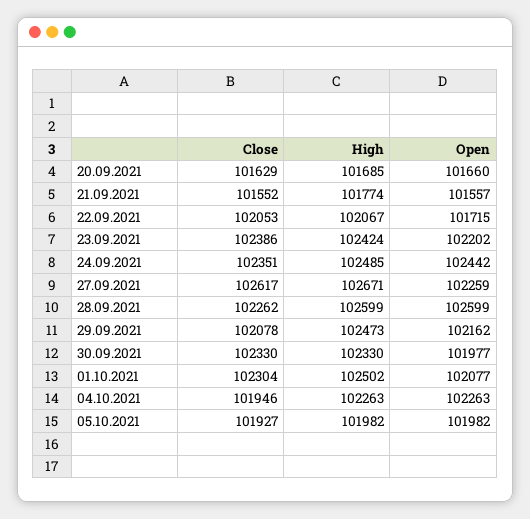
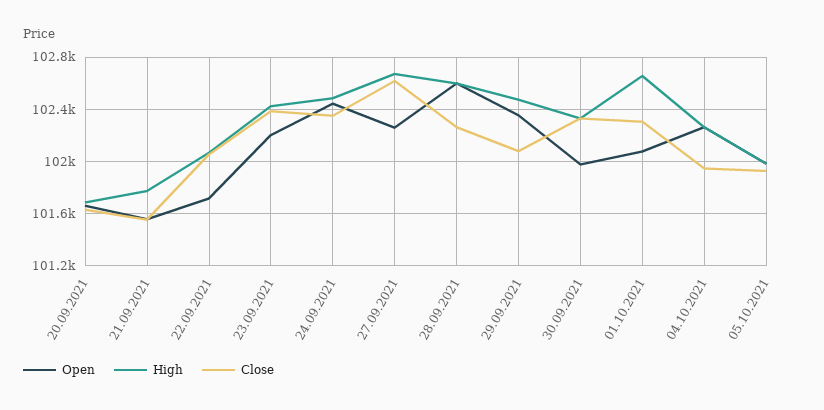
  {
    "Close": {
      "20.09.2021": 101629,
      "21.09.2021": 101552,
      "22.09.2021": 102053,
      "23.09.2021": 102386,
      "24.09.2021": 102351,
      "27.09.2021": 102617,
      "28.09.2021": 102262,
      "29.09.2021": 102078,
      "30.09.2021": 102330,
      "01.10.2021": 102304,
      "04.10.2021": 101946,
      "05.10.2021": 101927
    },
    "High": {
      "20.09.2021": 101685,
      "21.09.2021": 101774,
      "22.09.2021": 102067,
      "23.09.2021": 102424,
      "24.09.2021": 102485,
      "27.09.2021": 102671,
      "28.09.2021": 102599,
      "29.09.2021": 102473,
      "30.09.2021": 102330,
-     "01.10.2021": 102502,
+     "01.10.2021": 102650,
      "04.10.2021": 102263,
      "05.10.2021": 101982
    },
    "Open": {
      "20.09.2021": 101660,
      "21.09.2021": 101557,
      "22.09.2021": 101715,
      "23.09.2021": 102202,
      "24.09.2021": 102442,
      "27.09.2021": 102259,
      "28.09.2021": 102599,
-     "29.09.2021": 102162,
+     "29.09.2021": 102350,
      "30.09.2021": 101977,
      "01.10.2021": 102077,
      "04.10.2021": 102263,
      "05.10.2021": 101982
    }
  }

